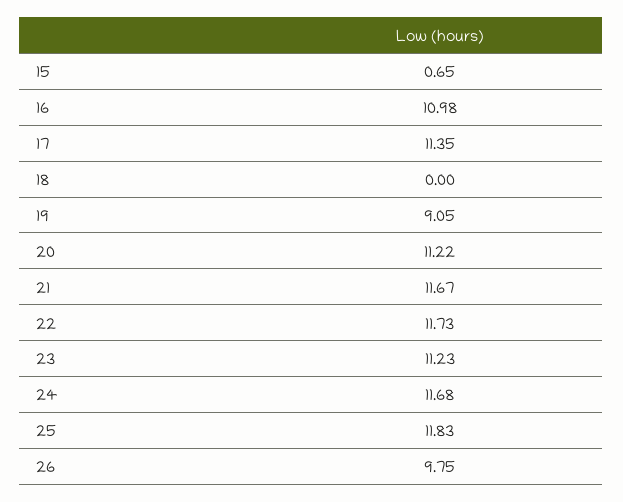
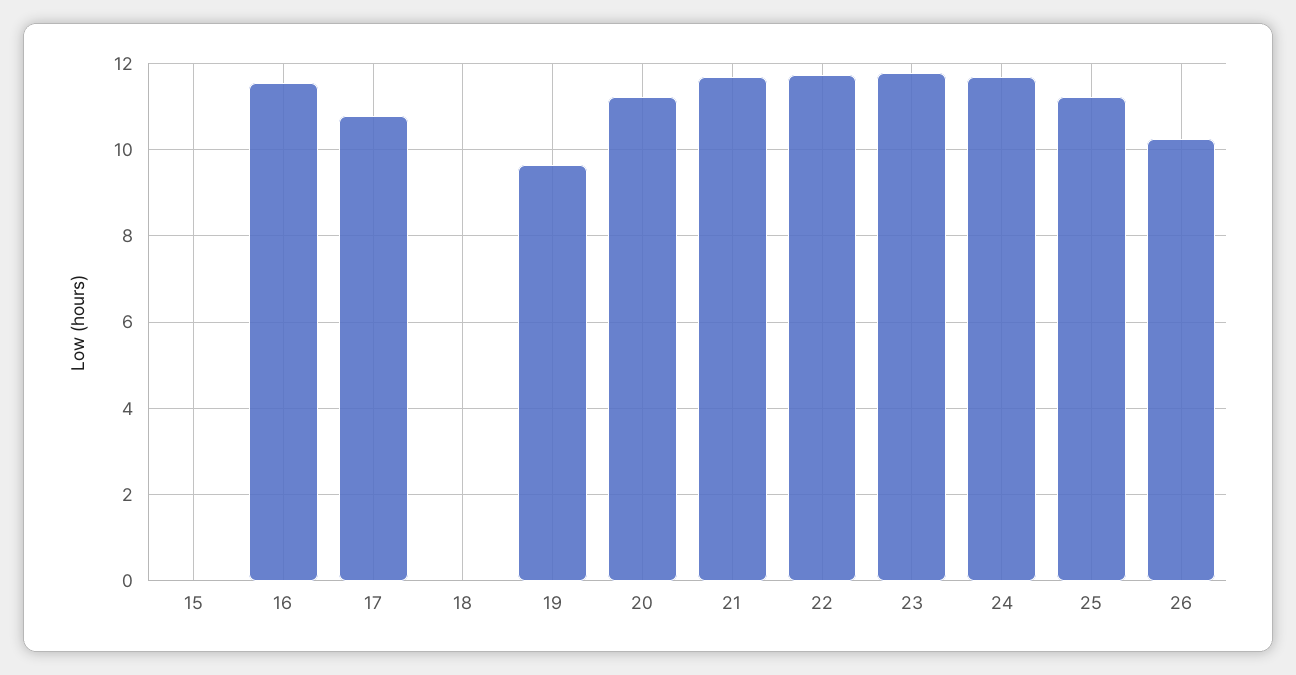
  {
-   "15": 0.65,
+   "15": 0,
-   "16": 10.98,
+   "16": 11.6,
-   "17": 11.35,
+   "17": 10.8,
    "18": 0,
-   "19": 9.05,
+   "19": 9.6,
    "20": 11.22,
    "21": 11.67,
    "22": 11.73,
-   "23": 11.23,
+   "23": 11.8,
    "24": 11.68,
-   "25": 11.83,
+   "25": 11.2,
-   "26": 9.75
+   "26": 10.2
  }

